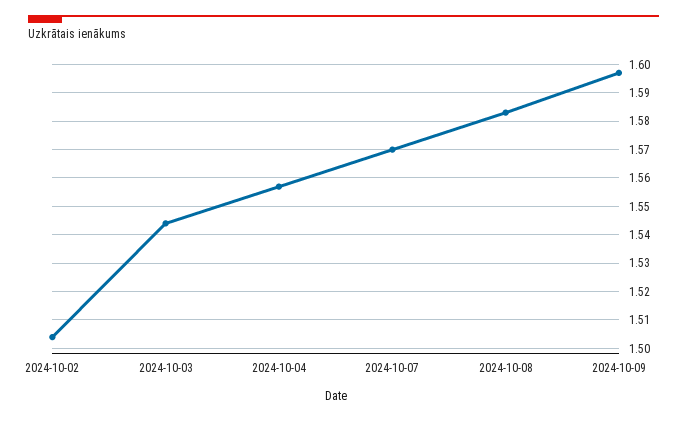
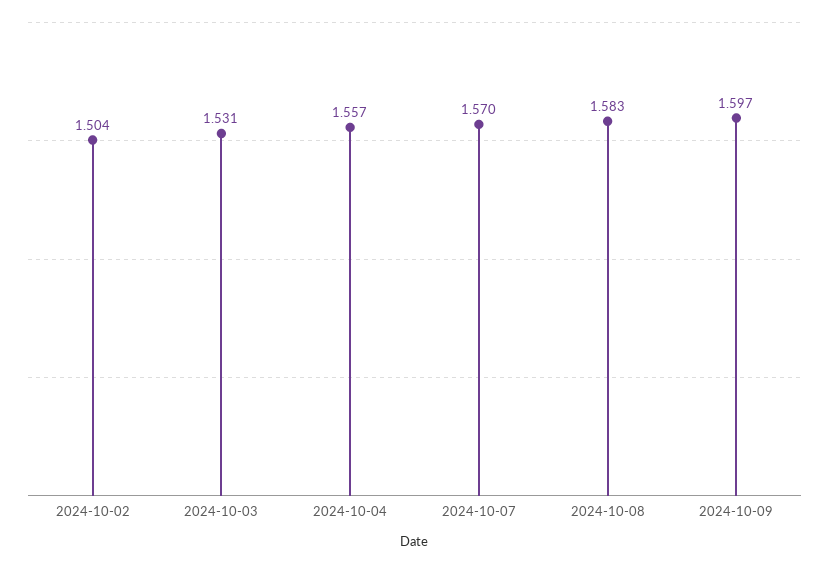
  {
    "2024-10-02": 1.504,
-   "2024-10-03": 1.545,
+   "2024-10-03": 1.531,
    "2024-10-04": 1.557,
    "2024-10-07": 1.57,
    "2024-10-08": 1.583,
    "2024-10-09": 1.597
  }

